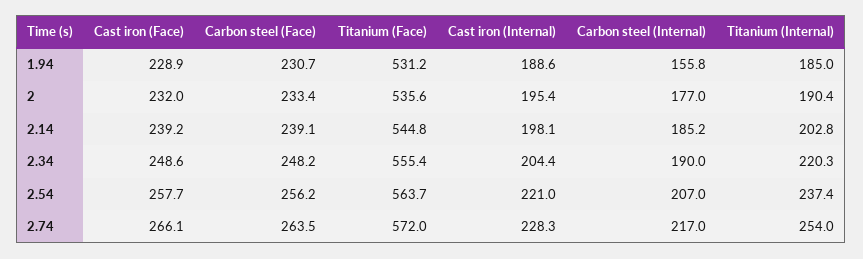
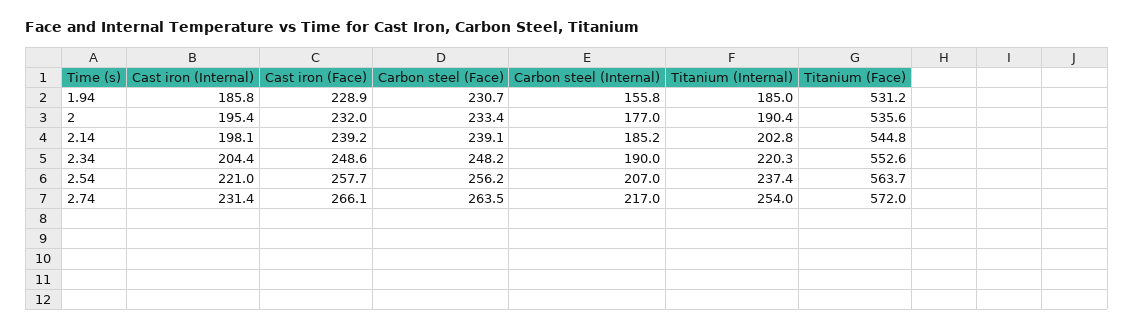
  {
    "Cast iron (Face)": {
      "1.94": 228.9,
      "2": 232,
      "2.14": 239.2,
      "2.34": 248.6,
      "2.54": 257.7,
      "2.74": 266.1
    },
    "Carbon steel (Face)": {
      "1.94": 230.7,
      "2": 233.4,
      "2.14": 239.1,
      "2.34": 248.2,
      "2.54": 256.2,
      "2.74": 263.5
    },
    "Titanium (Face)": {
      "1.94": 531.2,
      "2": 535.6,
      "2.14": 544.8,
-     "2.34": 555.4,
+     "2.34": 552.6,
      "2.54": 563.7,
      "2.74": 572
    },
    "Cast iron (Internal)": {
-     "1.94": 188.6,
+     "1.94": 185.8,
      "2": 195.4,
      "2.14": 198.1,
      "2.34": 204.4,
      "2.54": 221,
-     "2.74": 228.3
+     "2.74": 231.4
    },
    "Carbon steel (Internal)": {
      "1.94": 155.8,
      "2": 177,
      "2.14": 185.2,
      "2.34": 190,
      "2.54": 207,
      "2.74": 217
    },
    "Titanium (Internal)": {
      "1.94": 185,
      "2": 190.4,
      "2.14": 202.8,
      "2.34": 220.3,
      "2.54": 237.4,
      "2.74": 254
    }
  }

